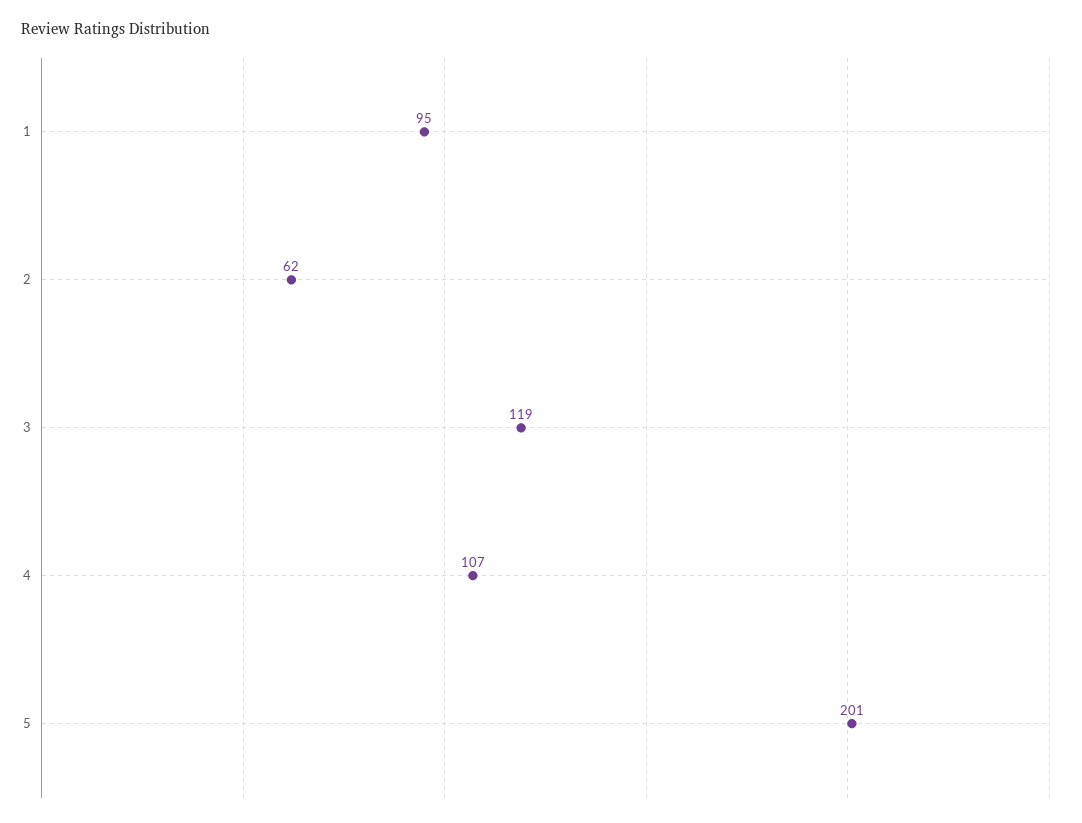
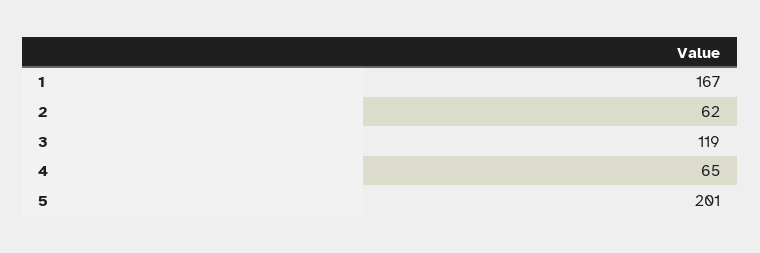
  {
-   "1": 95,
+   "1": 167,
    "2": 62,
    "3": 119,
-   "4": 107,
+   "4": 65,
    "5": 201
  }

